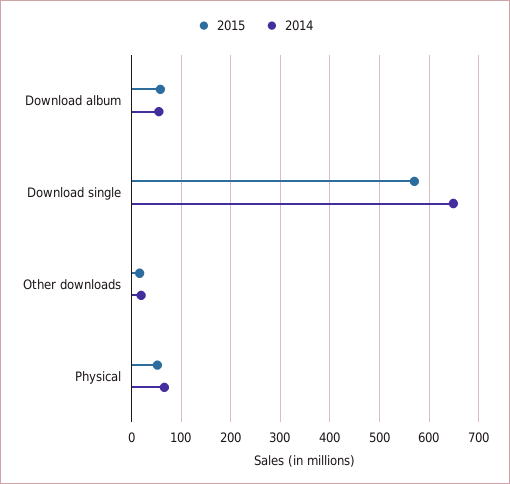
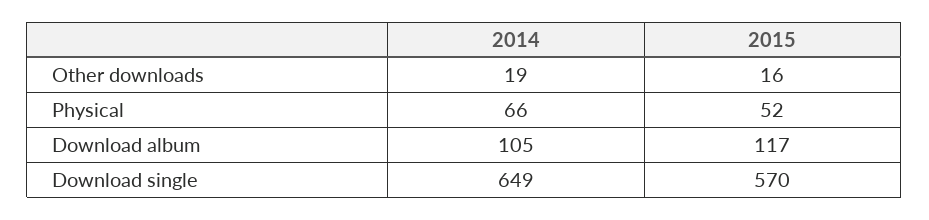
  {
    "2015": {
-     "Download album": 60,
+     "Download album": 117,
      "Download single": 570,
      "Other downloads": 16,
      "Physical": 52
    },
    "2014": {
-     "Download album": 60,
+     "Download album": 105,
      "Download single": 649,
      "Other downloads": 19,
      "Physical": 66
    }
  }

